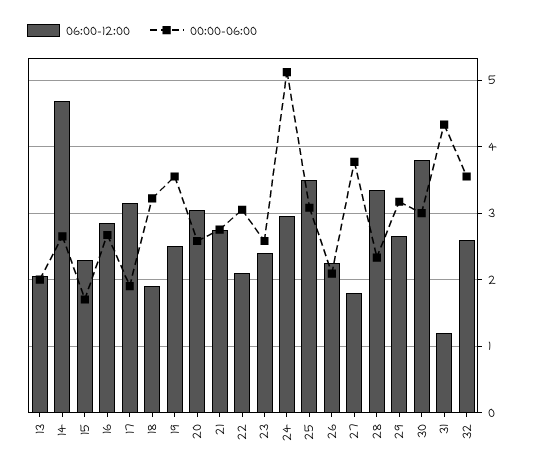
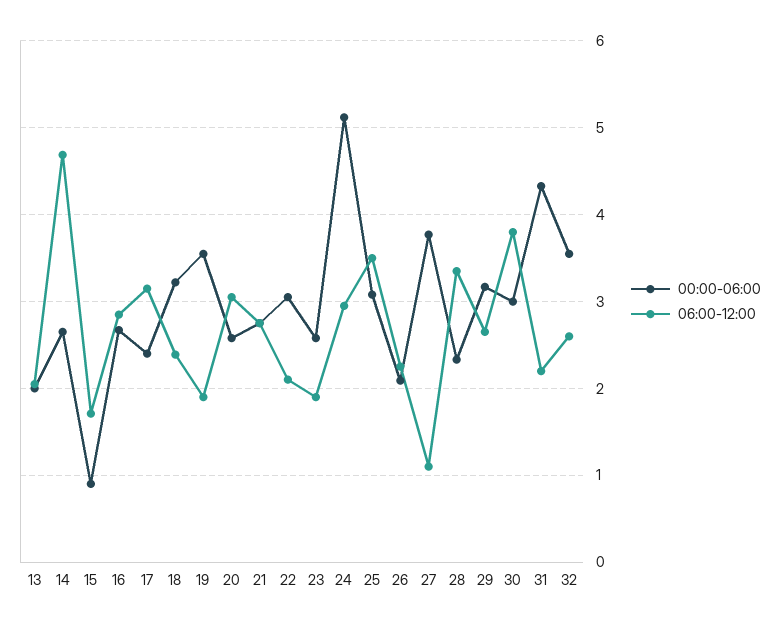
  {
    "06:00-12:00": {
      "13": 2.1,
      "14": 4.7,
-     "15": 2.3,
+     "15": 1.7,
      "16": 2.9,
      "17": 3.2,
-     "18": 1.9,
+     "18": 2.4,
-     "19": 2.5,
+     "19": 1.9,
      "20": 3.1,
      "21": 2.8,
      "22": 2.1,
-     "23": 2.4,
+     "23": 1.9,
      "24": 3,
      "25": 3.5,
      "26": 2.3,
-     "27": 1.8,
+     "27": 1.1,
      "28": 3.4,
      "29": 2.7,
      "30": 3.8,
-     "31": 1.2,
+     "31": 2.2,
      "32": 2.6
    },
    "00:00-06:00": {
      "13": 2,
      "14": 2.7,
-     "15": 1.7,
+     "15": 0.9,
      "16": 2.7,
-     "17": 1.9,
+     "17": 2.4,
      "18": 3.2,
      "19": 3.6,
      "20": 2.6,
      "21": 2.8,
      "22": 3.1,
      "23": 2.6,
      "24": 5.1,
      "25": 3.1,
      "26": 2.1,
      "27": 3.8,
      "28": 2.3,
      "29": 3.2,
      "30": 3,
      "31": 4.3,
      "32": 3.6
    }
  }

